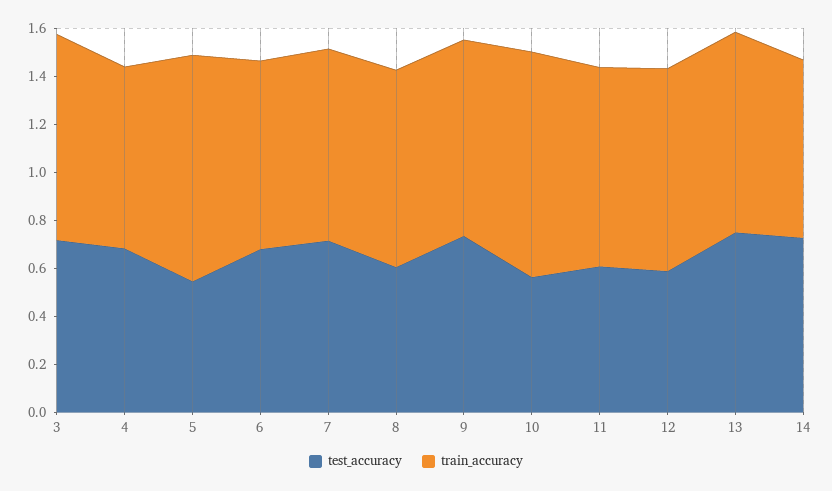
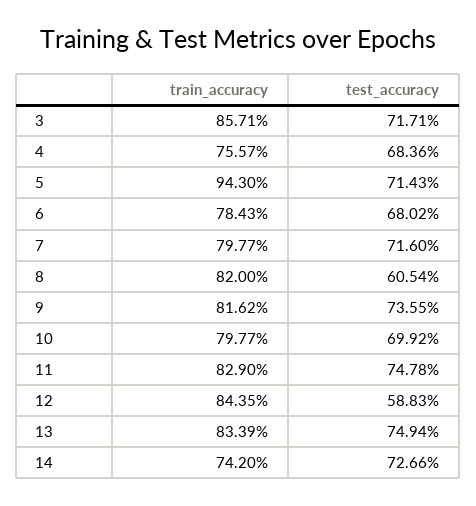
  {
    "test_accuracy": {
      "3": 0.7171,
      "4": 0.6836,
-     "5": 0.55,
+     "5": 0.7143,
      "6": 0.6802,
      "7": 0.716,
      "8": 0.6054,
      "9": 0.7355,
-     "10": 0.55,
+     "10": 0.6992,
-     "11": 0.6,
+     "11": 0.7478,
      "12": 0.5883,
      "13": 0.7494,
      "14": 0.7266
    },
    "train_accuracy": {
      "3": 0.8571,
      "4": 0.7557,
      "5": 0.943,
      "6": 0.7843,
      "7": 0.7977,
      "8": 0.82,
      "9": 0.8162,
-     "10": 0.95,
+     "10": 0.7977,
      "11": 0.829,
      "12": 0.8435,
      "13": 0.8339,
      "14": 0.742
    }
  }

